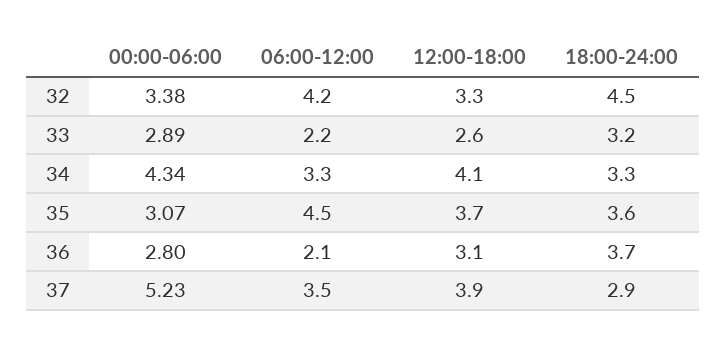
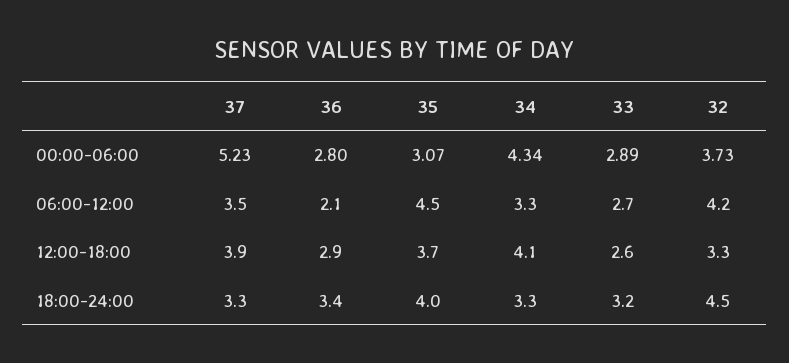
  {
    "00:00-06:00": {
-     "32": 3.38,
+     "32": 3.73,
      "33": 2.89,
      "34": 4.34,
      "35": 3.07,
      "36": 2.8,
      "37": 5.23
    },
    "06:00-12:00": {
      "32": 4.2,
-     "33": 2.2,
+     "33": 2.7,
      "34": 3.3,
      "35": 4.5,
      "36": 2.1,
      "37": 3.5
    },
    "12:00-18:00": {
      "32": 3.3,
      "33": 2.6,
      "34": 4.1,
      "35": 3.7,
-     "36": 3.1,
+     "36": 2.9,
      "37": 3.9
    },
    "18:00-24:00": {
      "32": 4.5,
      "33": 3.2,
      "34": 3.3,
-     "35": 3.6,
+     "35": 4,
-     "36": 3.7,
+     "36": 3.4,
-     "37": 2.9
+     "37": 3.3
    }
  }

